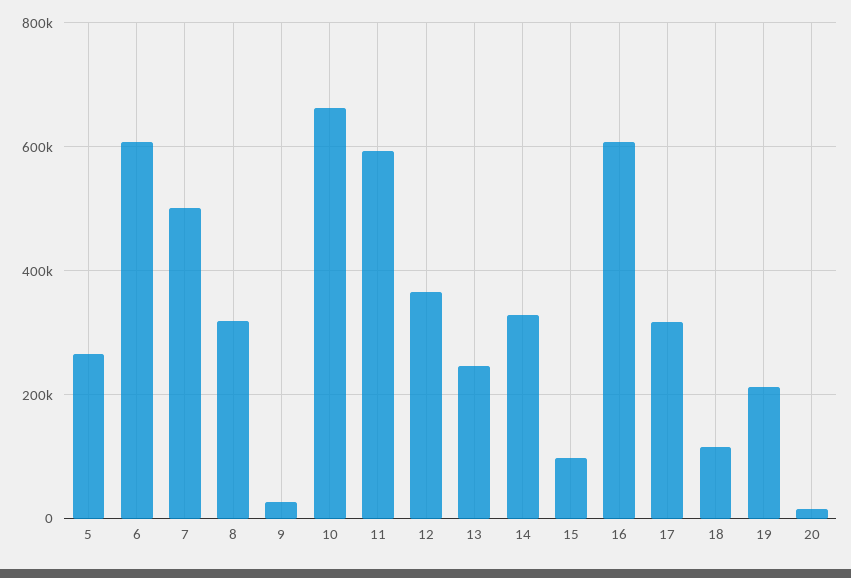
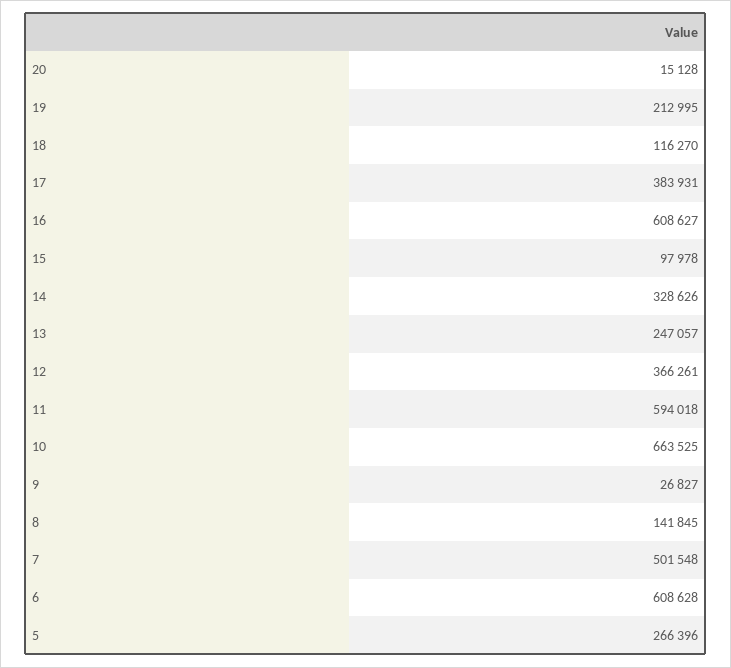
  {
    "5": 266396,
    "6": 608628,
    "7": 501548,
-   "8": 320000,
+   "8": 141845,
    "9": 26827,
    "10": 663525,
    "11": 594018,
    "12": 366261,
    "13": 247057,
    "14": 328626,
    "15": 97978,
    "16": 608627,
-   "17": 320000,
+   "17": 383931,
    "18": 116270,
    "19": 212995,
    "20": 15128
  }

